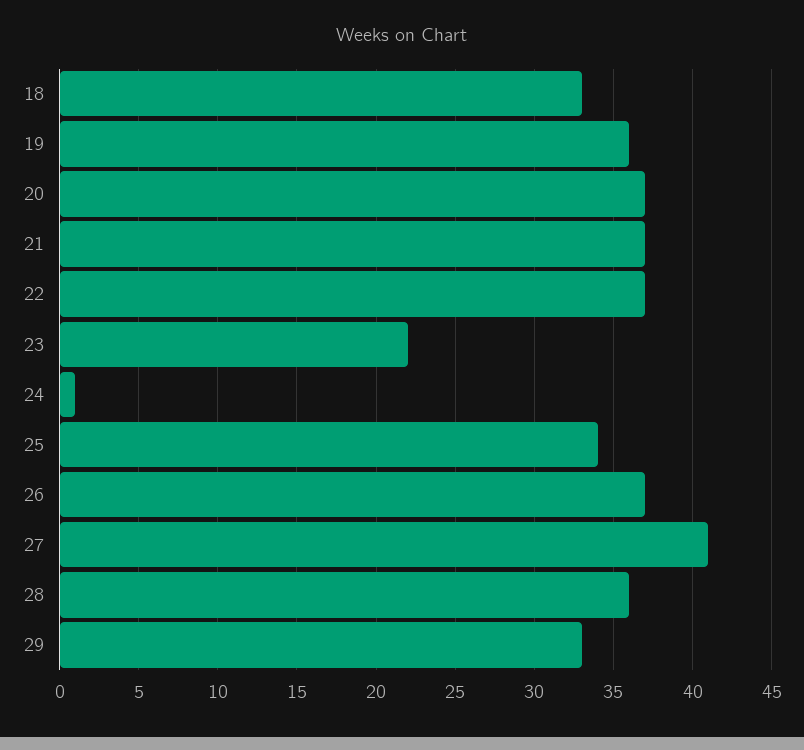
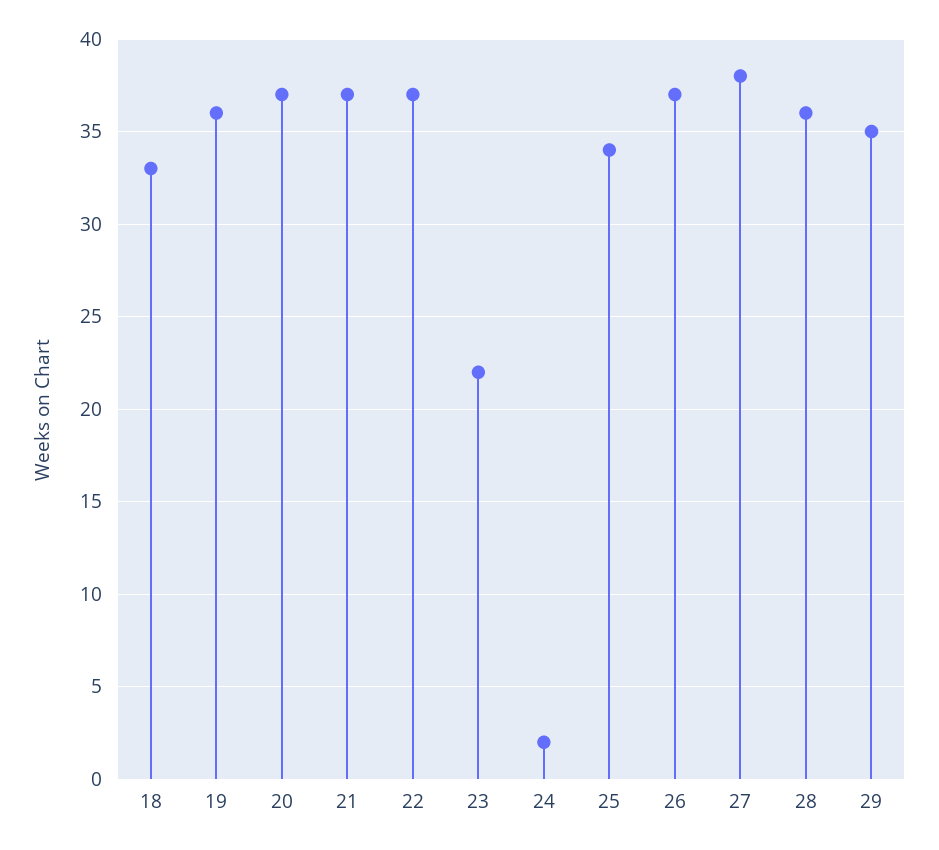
  {
    "18": 33,
    "19": 36,
    "20": 37,
    "21": 37,
    "22": 37,
    "23": 22,
-   "24": 1,
+   "24": 2,
    "25": 34,
    "26": 37,
-   "27": 41,
+   "27": 38,
    "28": 36,
-   "29": 33
+   "29": 35
  }

